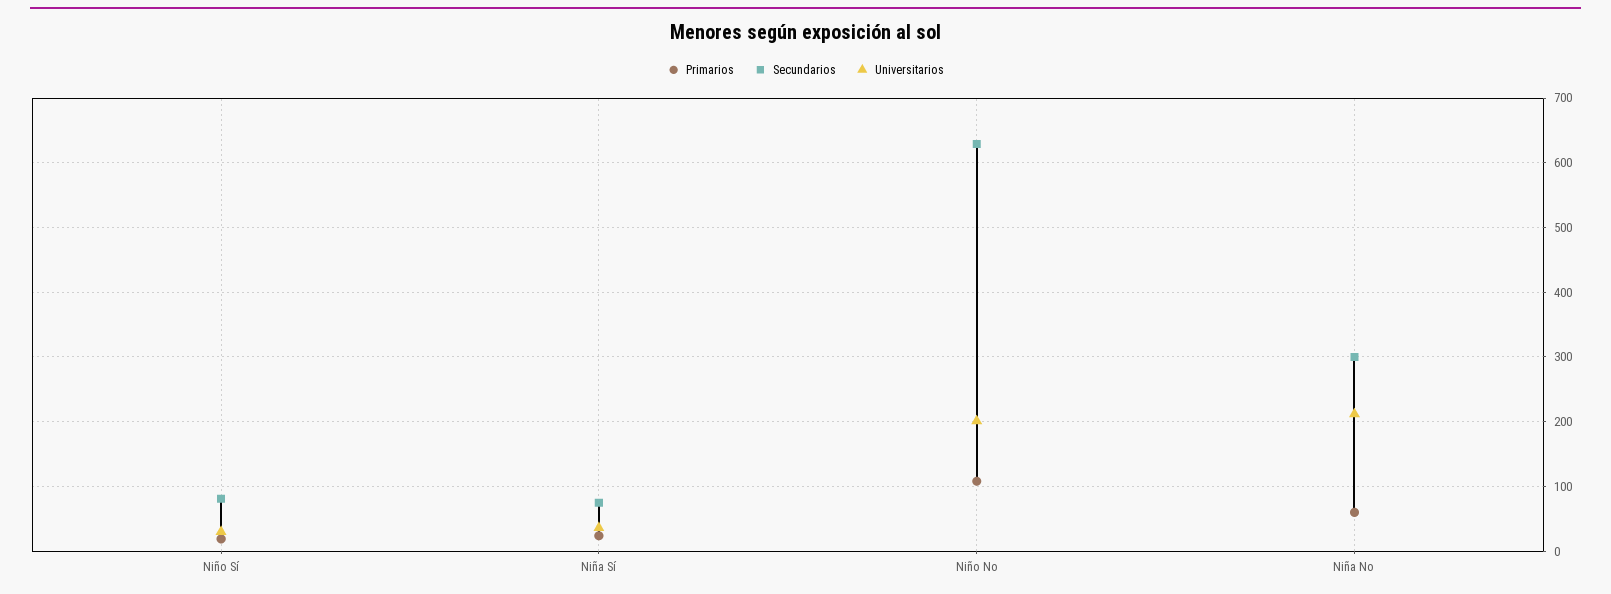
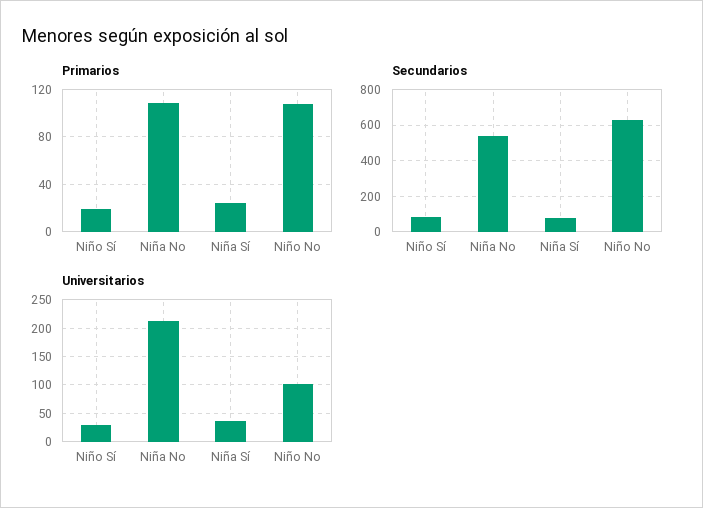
  {
    "Primarios": {
      "Niño Sí": 20,
      "Niña Sí": 20,
      "Niño No": 110,
-     "Niña No": 60
+     "Niña No": 110
    },
    "Secundarios": {
      "Niño Sí": 80,
      "Niña Sí": 80,
      "Niño No": 630,
-     "Niña No": 300
+     "Niña No": 550
    },
    "Universitarios": {
      "Niño Sí": 30,
      "Niña Sí": 40,
-     "Niño No": 200,
+     "Niño No": 100,
      "Niña No": 210
    }
  }

